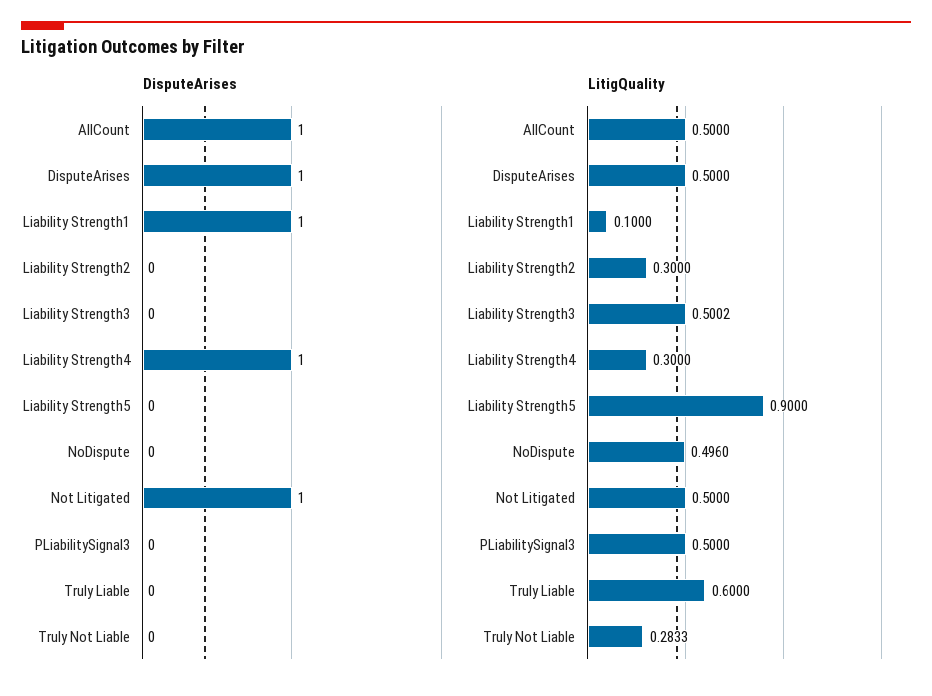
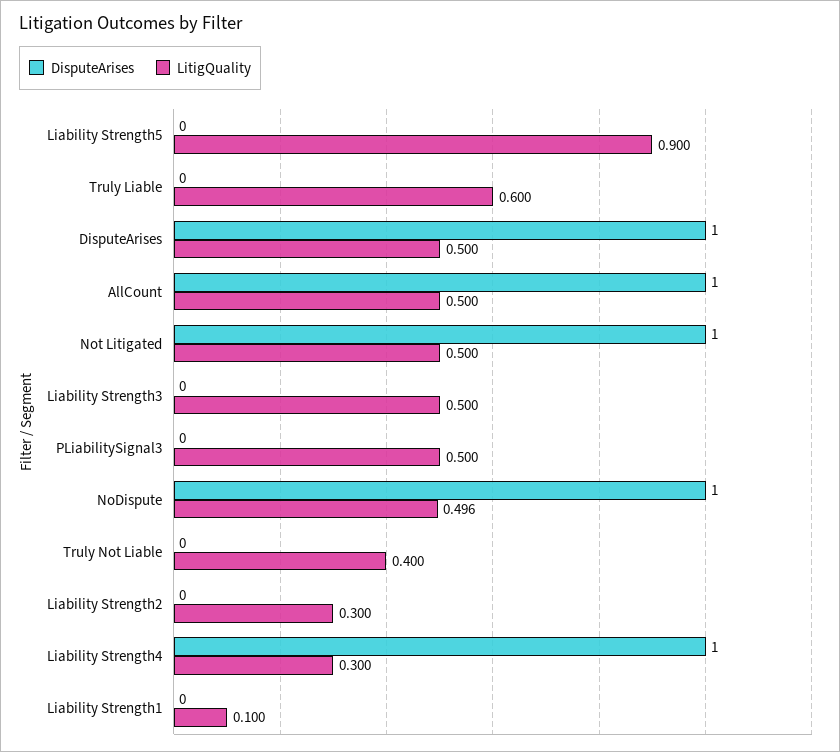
  {
    "DisputeArises": {
      "AllCount": 1,
      "DisputeArises": 1,
-     "Liability Strength1": 1,
+     "Liability Strength1": 0,
      "Liability Strength2": 0,
      "Liability Strength3": 0,
      "Liability Strength4": 1,
      "Liability Strength5": 0,
-     "NoDispute": 0,
+     "NoDispute": 1,
      "Not Litigated": 1,
      "PLiabilitySignal3": 0,
      "Truly Liable": 0,
      "Truly Not Liable": 0
    },
    "LitigQuality": {
      "AllCount": 0.5,
      "DisputeArises": 0.5,
      "Liability Strength1": 0.1,
      "Liability Strength2": 0.3,
-     "Liability Strength3": 0.5002,
+     "Liability Strength3": 0.5,
      "Liability Strength4": 0.3,
      "Liability Strength5": 0.9,
      "NoDispute": 0.496,
      "Not Litigated": 0.5,
      "PLiabilitySignal3": 0.5,
      "Truly Liable": 0.6,
-     "Truly Not Liable": 0.2833
+     "Truly Not Liable": 0.4
    }
  }

